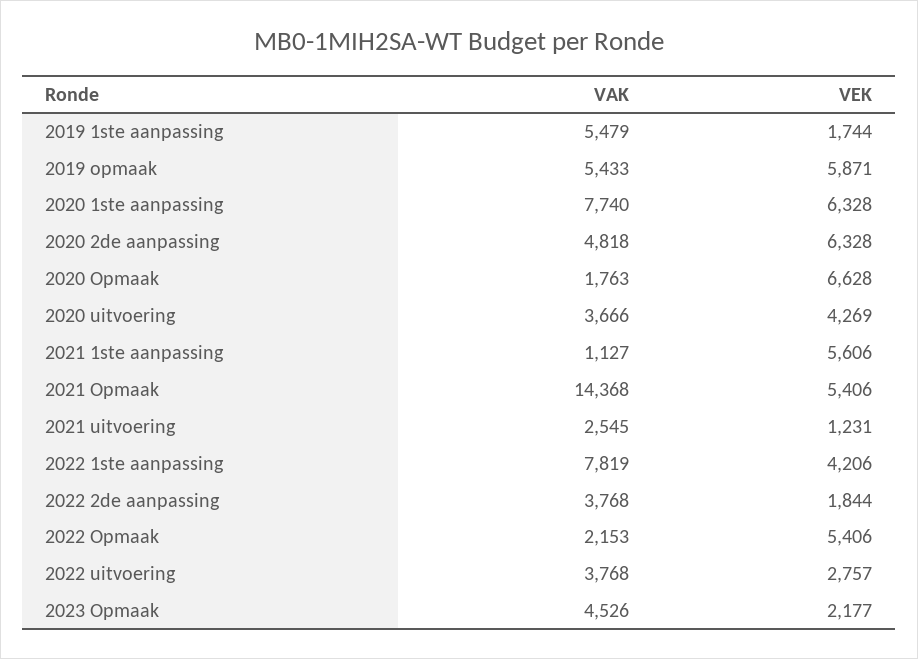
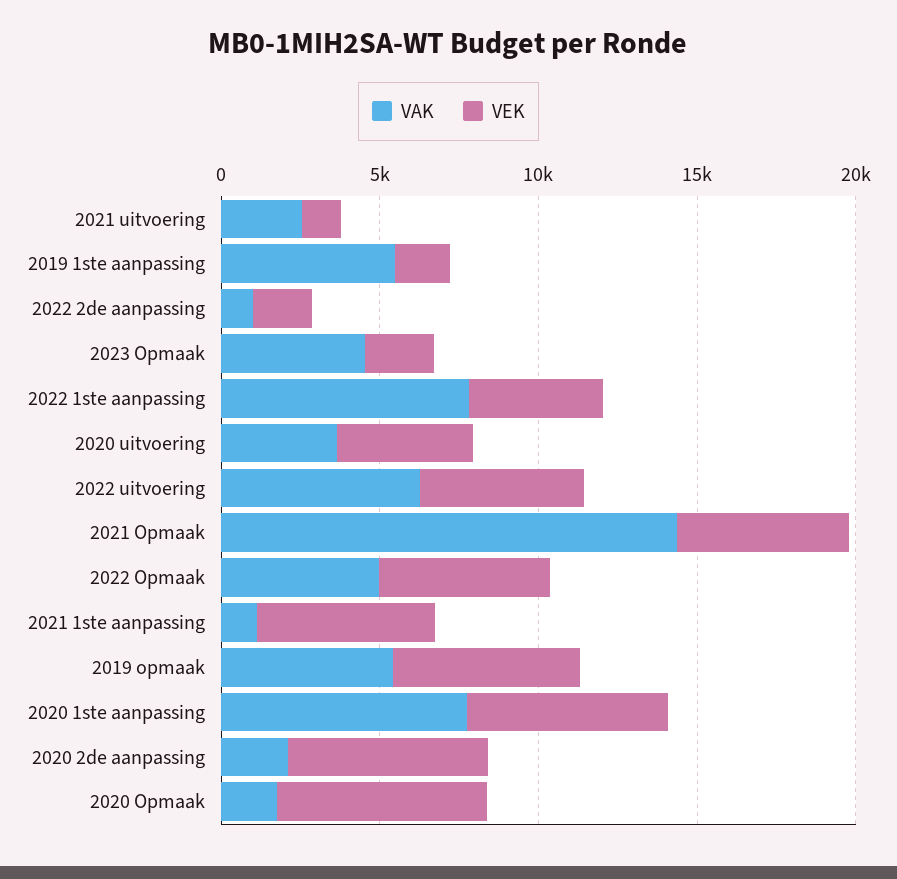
  {
    "VAK": {
      "2019 1ste aanpassing": 5479,
      "2019 opmaak": 5433,
      "2020 1ste aanpassing": 7740,
-     "2020 2de aanpassing": 4818,
+     "2020 2de aanpassing": 2000,
      "2020 Opmaak": 1763,
      "2020 uitvoering": 3666,
      "2021 1ste aanpassing": 1127,
      "2021 Opmaak": 14368,
      "2021 uitvoering": 2545,
      "2022 1ste aanpassing": 7819,
-     "2022 2de aanpassing": 3768,
+     "2022 2de aanpassing": 1000,
-     "2022 Opmaak": 2153,
+     "2022 Opmaak": 5000,
-     "2022 uitvoering": 3768,
+     "2022 uitvoering": 6000,
      "2023 Opmaak": 4526
    },
    "VEK": {
      "2019 1ste aanpassing": 1744,
      "2019 opmaak": 5871,
      "2020 1ste aanpassing": 6328,
      "2020 2de aanpassing": 6328,
      "2020 Opmaak": 6628,
      "2020 uitvoering": 4269,
      "2021 1ste aanpassing": 5606,
      "2021 Opmaak": 5406,
      "2021 uitvoering": 1231,
      "2022 1ste aanpassing": 4206,
      "2022 2de aanpassing": 1844,
      "2022 Opmaak": 5406,
-     "2022 uitvoering": 2757,
+     "2022 uitvoering": 5000,
      "2023 Opmaak": 2177
    }
  }

